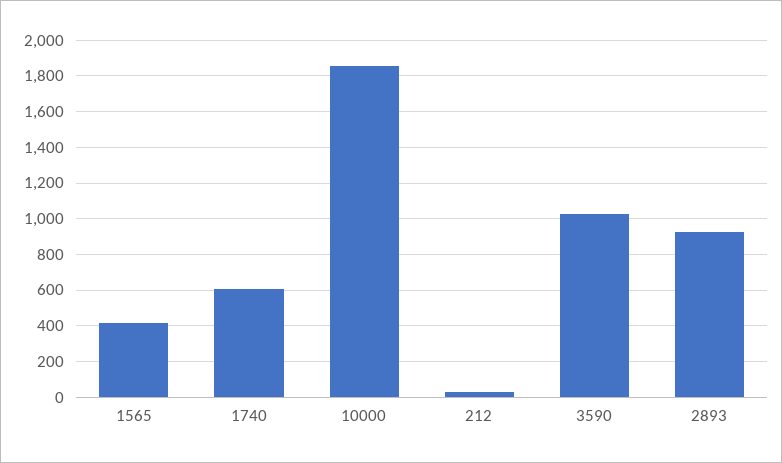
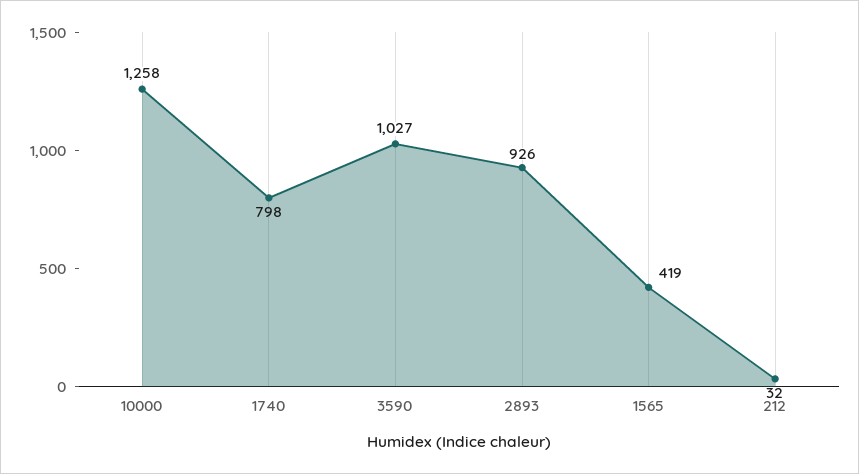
  {
    "1565": 419,
-   "1740": 600,
+   "1740": 798,
-   "10000": 1850,
+   "10000": 1258,
    "212": 32,
    "3590": 1027,
    "2893": 926
  }

